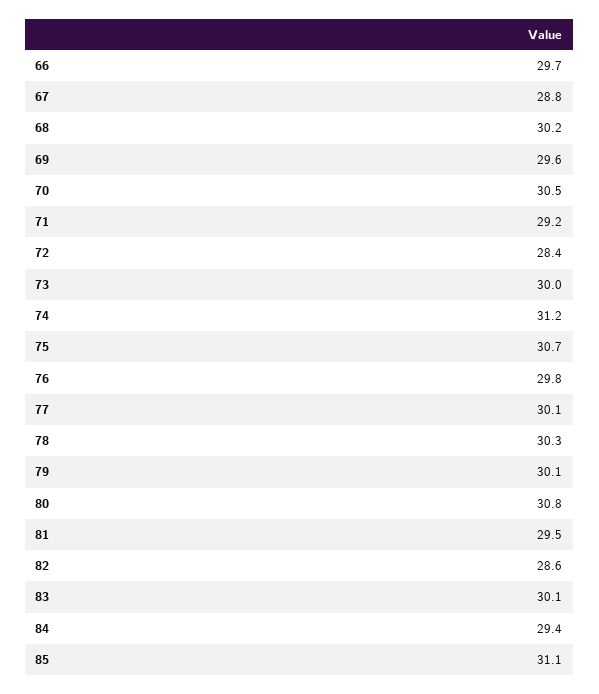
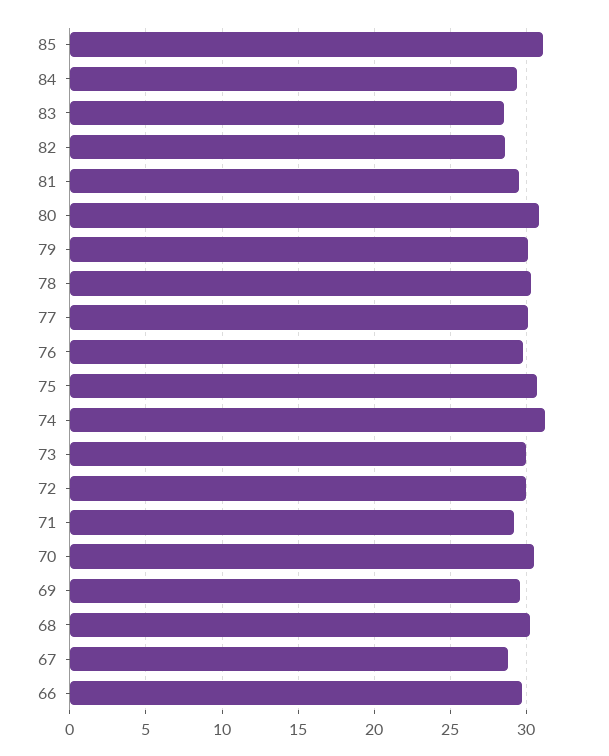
  {
    "66": 29.7,
    "67": 28.8,
    "68": 30.2,
    "69": 29.6,
    "70": 30.5,
    "71": 29.2,
-   "72": 28.4,
+   "72": 30,
    "73": 30,
    "74": 31.2,
    "75": 30.7,
    "76": 29.8,
    "77": 30.1,
    "78": 30.3,
    "79": 30.1,
    "80": 30.8,
    "81": 29.5,
    "82": 28.6,
-   "83": 30.1,
+   "83": 28.5,
    "84": 29.4,
    "85": 31.1
  }

